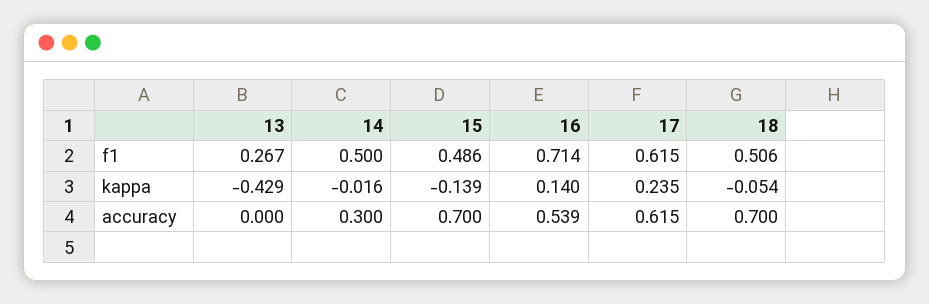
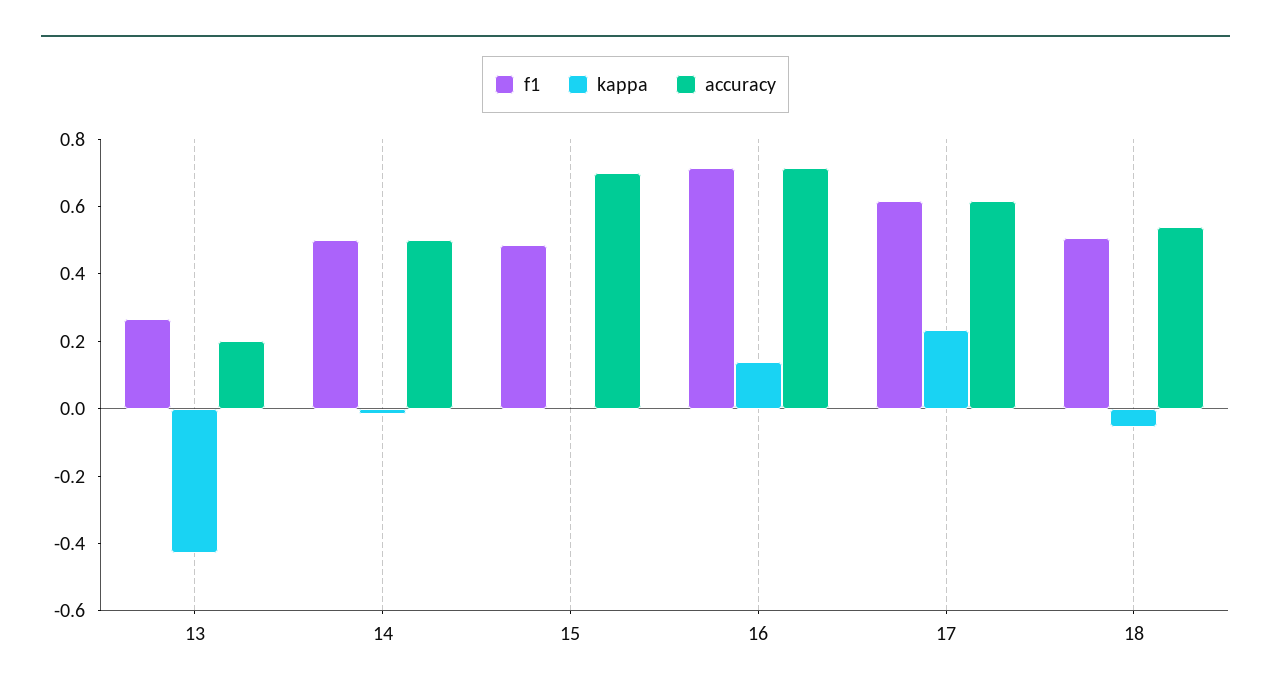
  {
    "f1": {
      "13": 0.267,
      "14": 0.5,
      "15": 0.486,
      "16": 0.714,
      "17": 0.615,
      "18": 0.506
    },
    "kappa": {
      "13": -0.429,
      "14": -0.016,
-     "15": -0.139,
+     "15": 0,
      "16": 0.14,
      "17": 0.235,
      "18": -0.054
    },
    "accuracy": {
-     "13": 0,
+     "13": 0.2,
-     "14": 0.3,
+     "14": 0.5,
      "15": 0.7,
-     "16": 0.539,
+     "16": 0.7,
      "17": 0.615,
-     "18": 0.7
+     "18": 0.55
    }
  }

